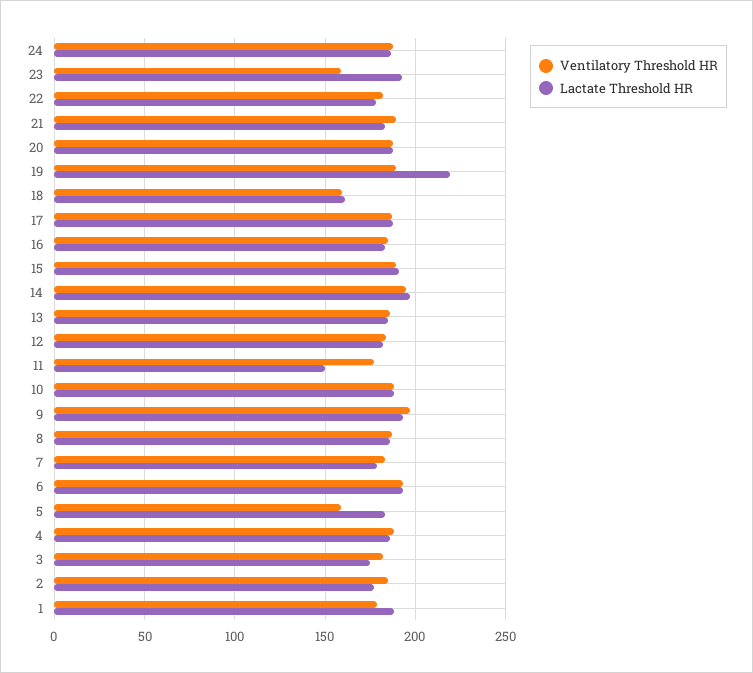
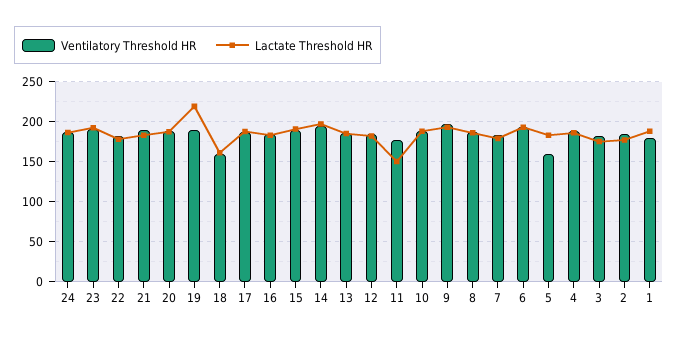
  {
    "Ventilatory Threshold HR": {
      "24": 185,
-     "23": 160,
+     "23": 190,
      "22": 180,
      "21": 190,
      "20": 190,
      "19": 190,
      "18": 160,
      "17": 185,
      "16": 185,
      "15": 190,
      "14": 195,
      "13": 185,
      "12": 185,
      "11": 175,
      "10": 190,
      "9": 195,
      "8": 185,
      "7": 185,
      "6": 195,
      "5": 160,
      "4": 190,
      "3": 180,
      "2": 185,
      "1": 180
    },
    "Lactate Threshold HR": {
      "24": 185,
      "23": 190,
      "22": 180,
      "21": 185,
      "20": 185,
      "19": 220,
      "18": 160,
      "17": 190,
      "16": 185,
      "15": 190,
      "14": 195,
      "13": 185,
      "12": 180,
      "11": 150,
      "10": 190,
      "9": 195,
      "8": 185,
      "7": 180,
      "6": 195,
      "5": 185,
      "4": 185,
      "3": 175,
      "2": 175,
      "1": 190
    }
  }

